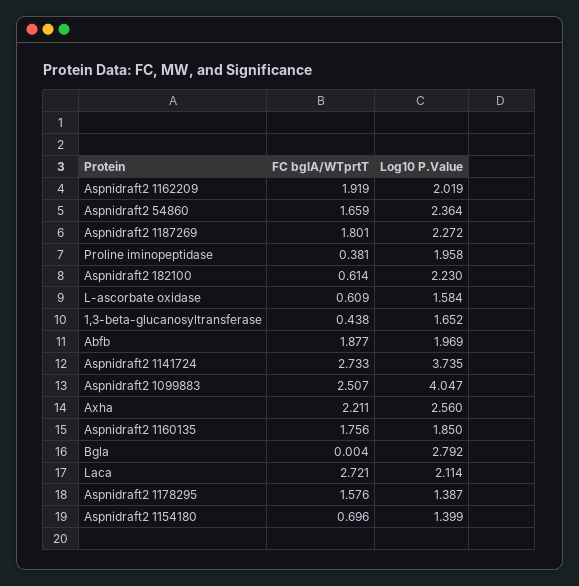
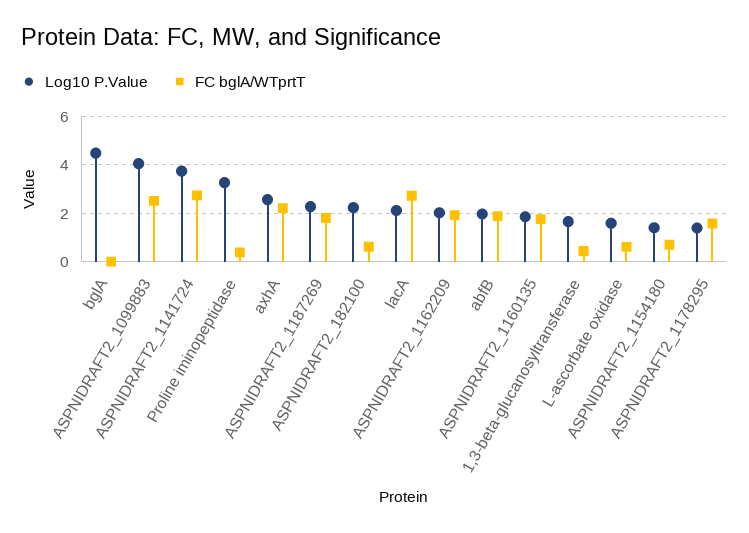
  {
    "FC bglA/WTprtT": {
      "Aspnidraft2 1162209": 1.919,
-     "Aspnidraft2 54860": 1.659,
      "Aspnidraft2 1187269": 1.801,
      "Proline iminopeptidase": 0.381,
      "Aspnidraft2 182100": 0.614,
      "L-ascorbate oxidase": 0.609,
      "1,3-beta-glucanosyltransferase": 0.438,
      "Abfb": 1.877,
      "Aspnidraft2 1141724": 2.733,
      "Aspnidraft2 1099883": 2.507,
      "Axha": 2.211,
      "Aspnidraft2 1160135": 1.756,
      "Bgla": 0.004,
      "Laca": 2.721,
      "Aspnidraft2 1178295": 1.576,
      "Aspnidraft2 1154180": 0.696
    },
    "Log10 P.Value": {
      "Aspnidraft2 1162209": 2.019,
-     "Aspnidraft2 54860": 2.364,
      "Aspnidraft2 1187269": 2.272,
-     "Proline iminopeptidase": 1.958,
+     "Proline iminopeptidase": 3.25,
      "Aspnidraft2 182100": 2.23,
      "L-ascorbate oxidase": 1.584,
      "1,3-beta-glucanosyltransferase": 1.652,
      "Abfb": 1.969,
      "Aspnidraft2 1141724": 3.735,
      "Aspnidraft2 1099883": 4.047,
      "Axha": 2.56,
      "Aspnidraft2 1160135": 1.85,
-     "Bgla": 2.792,
+     "Bgla": 4.5,
      "Laca": 2.114,
      "Aspnidraft2 1178295": 1.387,
      "Aspnidraft2 1154180": 1.399
    }
  }

